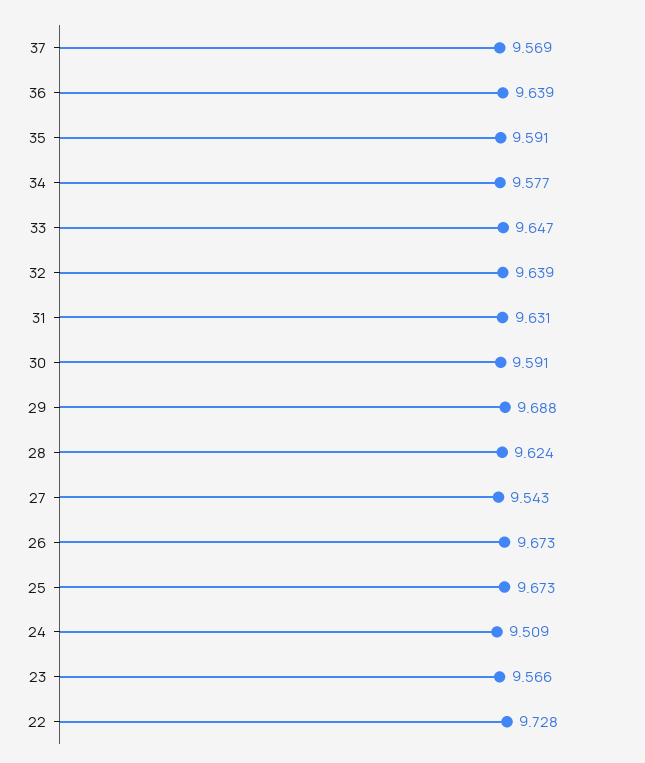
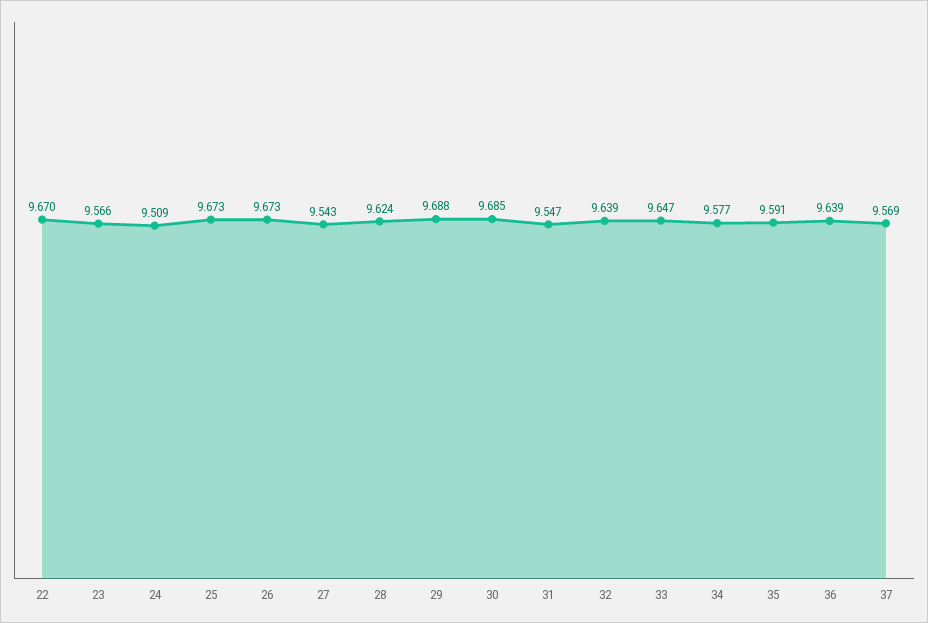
  {
    "37": 9.569,
    "36": 9.639,
    "35": 9.591,
    "34": 9.577,
    "33": 9.647,
    "32": 9.639,
-   "31": 9.631,
+   "31": 9.547,
-   "30": 9.591,
+   "30": 9.685,
    "29": 9.688,
    "28": 9.624,
    "27": 9.543,
    "26": 9.673,
    "25": 9.673,
    "24": 9.509,
    "23": 9.566,
-   "22": 9.728
+   "22": 9.67
  }

